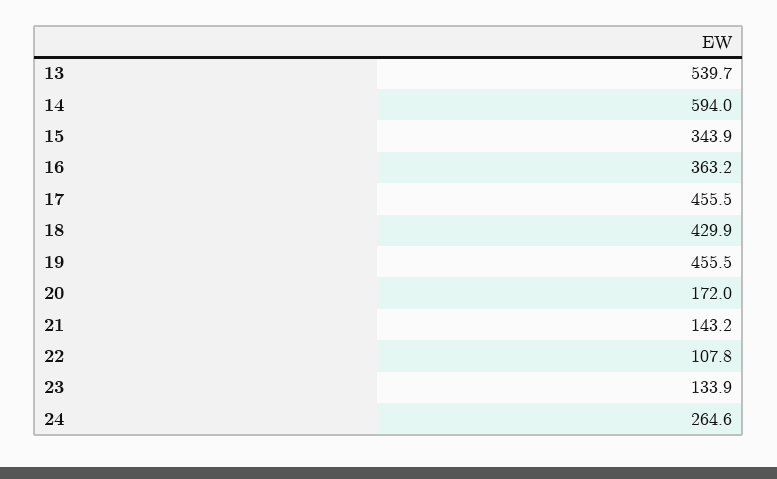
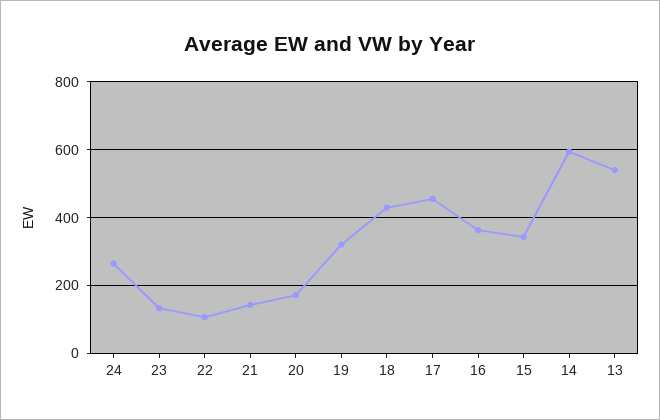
  {
    "13": 539.7,
    "14": 594,
    "15": 343.9,
    "16": 363.2,
    "17": 455.5,
    "18": 429.9,
-   "19": 455.5,
+   "19": 320,
    "20": 172,
    "21": 143.2,
    "22": 107.8,
    "23": 133.9,
    "24": 264.6
  }

